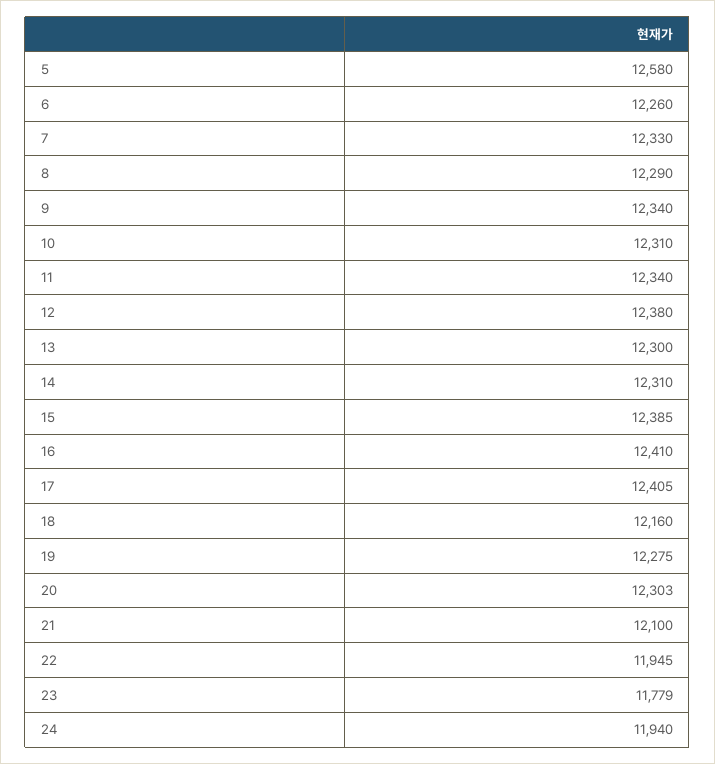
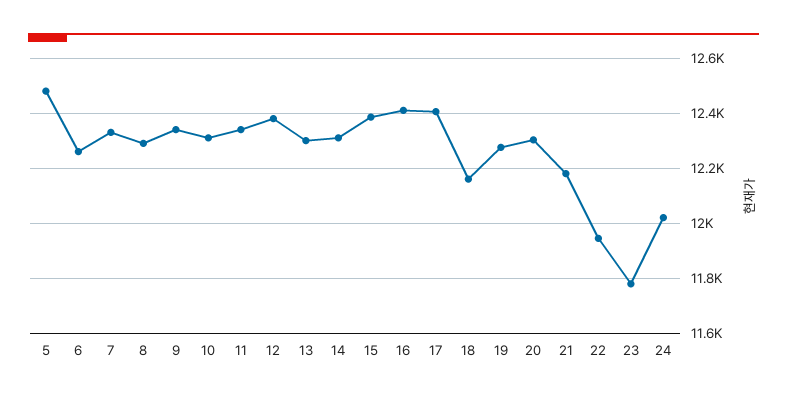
  {
-   "5": 12580,
+   "5": 12475,
    "6": 12260,
    "7": 12330,
    "8": 12290,
    "9": 12340,
    "10": 12310,
    "11": 12340,
    "12": 12380,
    "13": 12300,
    "14": 12310,
    "15": 12385,
    "16": 12410,
    "17": 12405,
    "18": 12160,
    "19": 12275,
    "20": 12303,
-   "21": 12100,
+   "21": 12175,
    "22": 11945,
    "23": 11779,
-   "24": 11940
+   "24": 12025
  }

